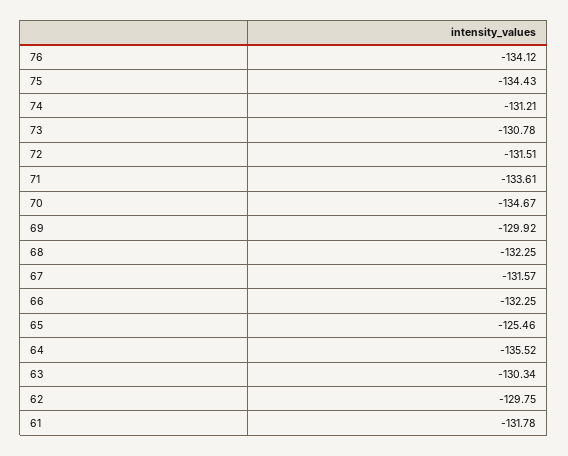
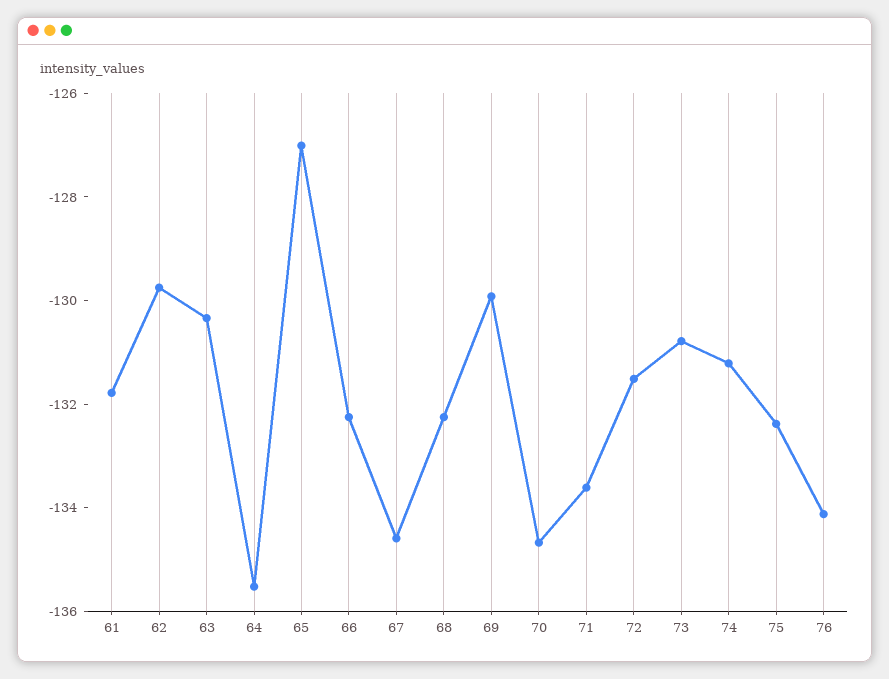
  {
    "76": -134.12,
-   "75": -134.43,
+   "75": -132.5,
    "74": -131.21,
    "73": -130.78,
    "72": -131.51,
    "71": -133.61,
    "70": -134.67,
    "69": -129.92,
    "68": -132.25,
-   "67": -131.57,
+   "67": -134.5,
    "66": -132.25,
-   "65": -125.46,
+   "65": -127,
    "64": -135.52,
    "63": -130.34,
    "62": -129.75,
    "61": -131.78
  }

